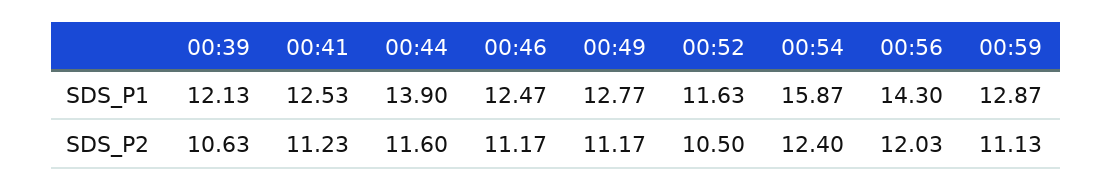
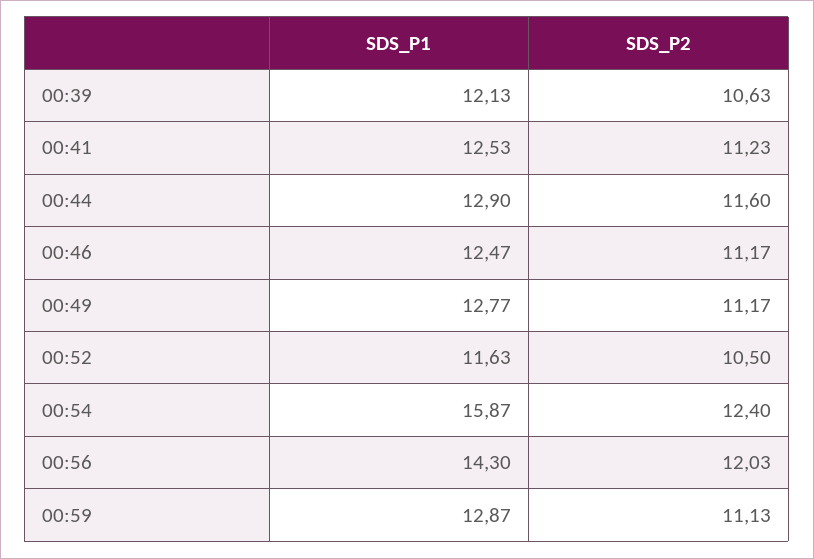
  {
    "00:39": {
      "SDS_P1": 12.13,
      "SDS_P2": 10.63
    },
    "00:41": {
      "SDS_P1": 12.53,
      "SDS_P2": 11.23
    },
    "00:44": {
-     "SDS_P1": 13.9,
+     "SDS_P1": 12.9,
      "SDS_P2": 11.6
    },
    "00:46": {
      "SDS_P1": 12.47,
      "SDS_P2": 11.17
    },
    "00:49": {
      "SDS_P1": 12.77,
      "SDS_P2": 11.17
    },
    "00:52": {
      "SDS_P1": 11.63,
      "SDS_P2": 10.5
    },
    "00:54": {
      "SDS_P1": 15.87,
      "SDS_P2": 12.4
    },
    "00:56": {
      "SDS_P1": 14.3,
      "SDS_P2": 12.03
    },
    "00:59": {
      "SDS_P1": 12.87,
      "SDS_P2": 11.13
    }
  }

